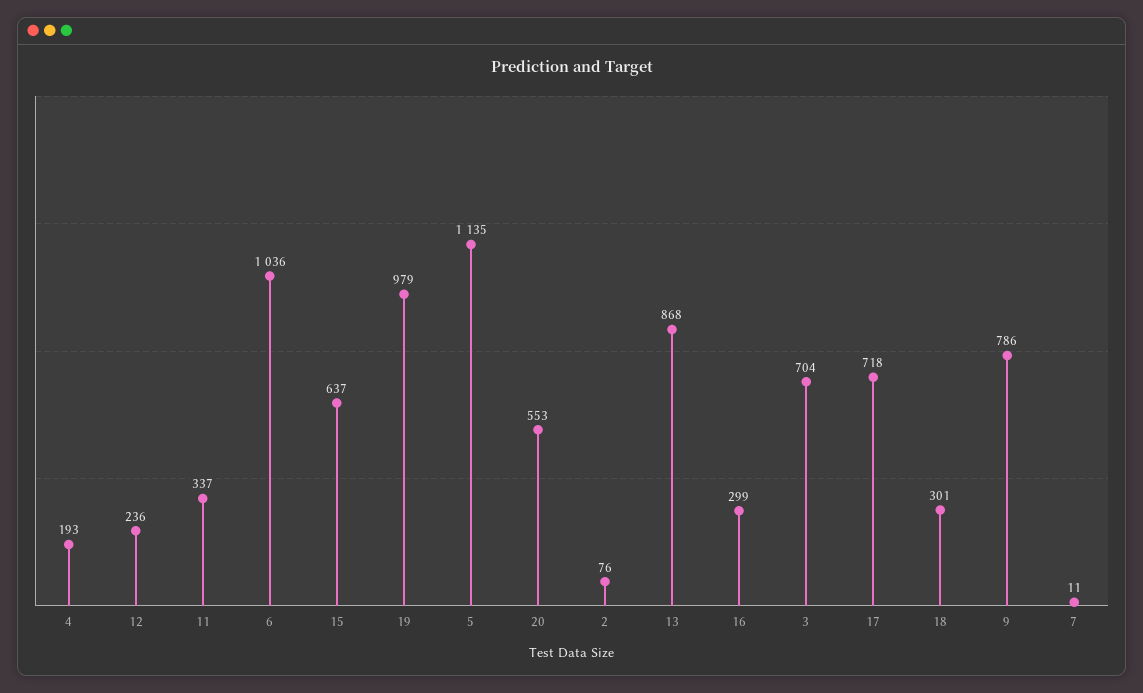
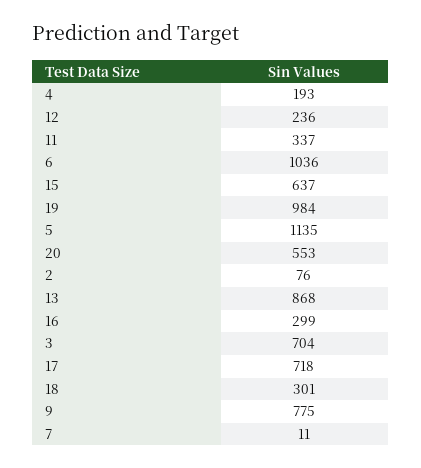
  {
    "4": 193,
    "12": 236,
    "11": 337,
    "6": 1036,
    "15": 637,
-   "19": 979,
+   "19": 984,
    "5": 1135,
    "20": 553,
    "2": 76,
    "13": 868,
    "16": 299,
    "3": 704,
    "17": 718,
    "18": 301,
-   "9": 786,
+   "9": 775,
    "7": 11
  }

